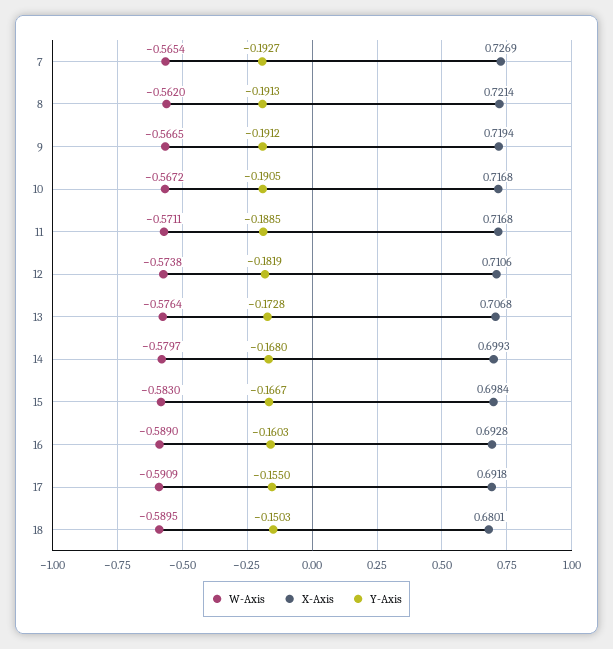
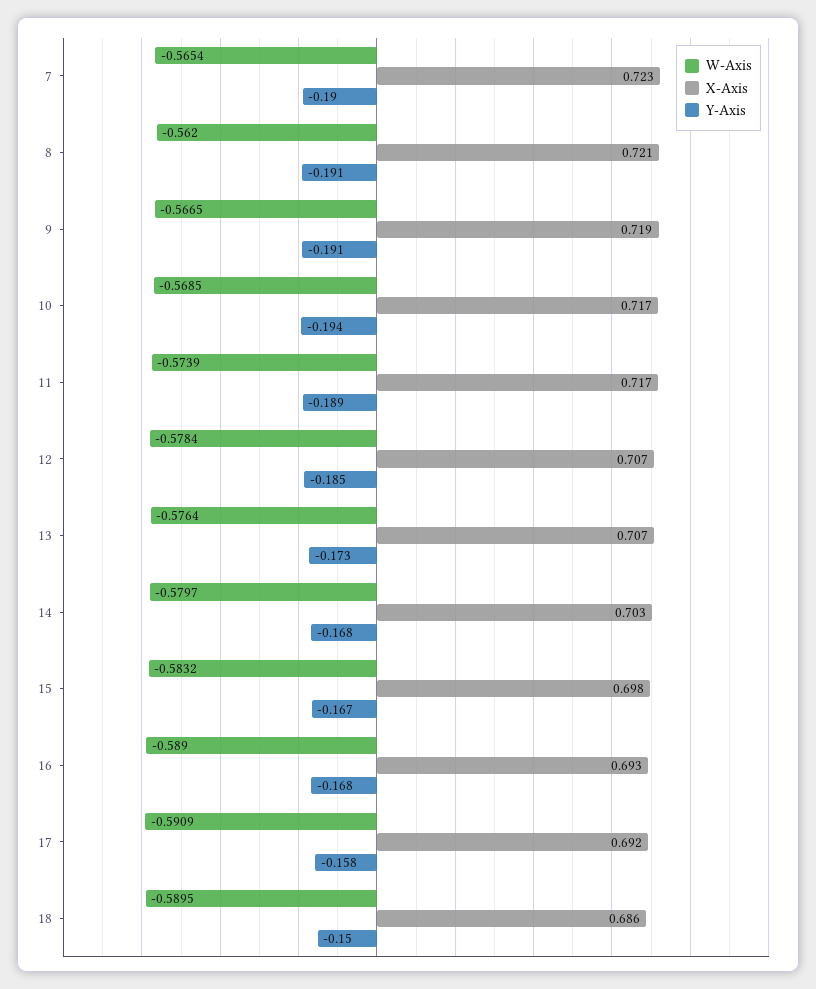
  {
    "W-Axis": {
      "7": -0.5654,
      "8": -0.562,
      "9": -0.5665,
-     "10": -0.5672,
+     "10": -0.5685,
-     "11": -0.5711,
+     "11": -0.5739,
-     "12": -0.5738,
+     "12": -0.5784,
      "13": -0.5764,
      "14": -0.5797,
-     "15": -0.583,
+     "15": -0.5832,
      "16": -0.589,
      "17": -0.5909,
      "18": -0.5895
    },
    "X-Axis": {
-     "7": 0.7269,
+     "7": 0.723,
      "8": 0.7214,
      "9": 0.7194,
      "10": 0.7168,
      "11": 0.7168,
-     "12": 0.7106,
+     "12": 0.707,
      "13": 0.7068,
-     "14": 0.6993,
+     "14": 0.703,
      "15": 0.6984,
      "16": 0.6928,
      "17": 0.6918,
-     "18": 0.6801
+     "18": 0.686
    },
    "Y-Axis": {
-     "7": -0.1927,
+     "7": -0.19,
      "8": -0.1913,
      "9": -0.1912,
-     "10": -0.1905,
+     "10": -0.194,
      "11": -0.1885,
-     "12": -0.1819,
+     "12": -0.185,
      "13": -0.1728,
      "14": -0.168,
      "15": -0.1667,
-     "16": -0.1603,
+     "16": -0.168,
-     "17": -0.155,
+     "17": -0.158,
      "18": -0.1503
    }
  }

